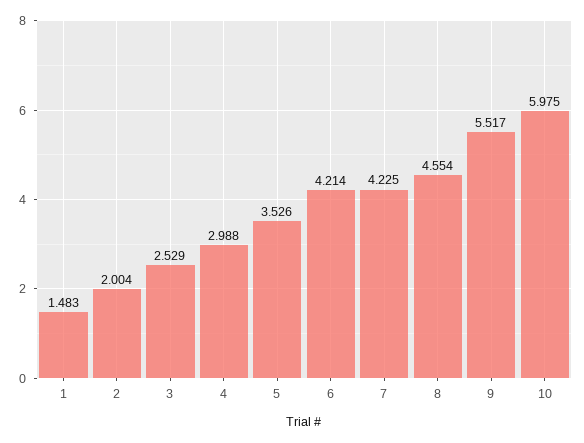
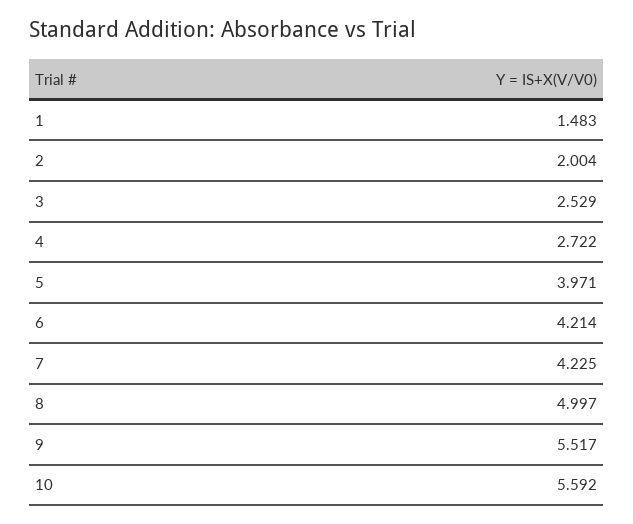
  {
    "1": 1.483,
    "2": 2.004,
    "3": 2.529,
-   "4": 2.988,
+   "4": 2.722,
-   "5": 3.526,
+   "5": 3.971,
    "6": 4.214,
    "7": 4.225,
-   "8": 4.554,
+   "8": 4.997,
    "9": 5.517,
-   "10": 5.975
+   "10": 5.592
  }

